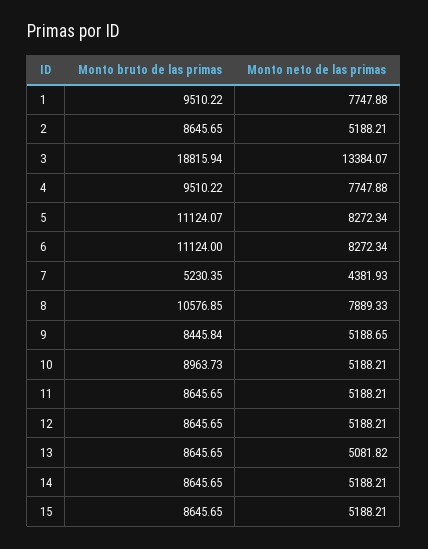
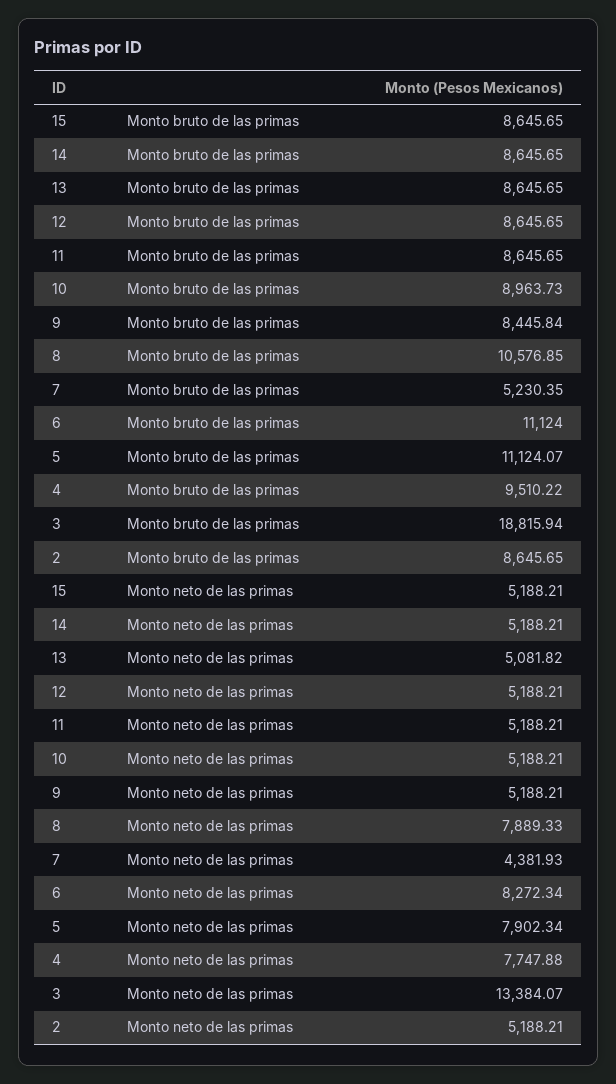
  {
    "Monto bruto de las primas": {
-     "1": 9510.22,
      "2": 8645.65,
      "3": 18815.94,
      "4": 9510.22,
      "5": 11124.07,
      "6": 11124,
      "7": 5230.35,
      "8": 10576.85,
      "9": 8445.84,
      "10": 8963.73,
      "11": 8645.65,
      "12": 8645.65,
      "13": 8645.65,
      "14": 8645.65,
      "15": 8645.65
    },
    "Monto neto de las primas": {
-     "1": 7747.88,
      "2": 5188.21,
      "3": 13384.07,
      "4": 7747.88,
-     "5": 8272.34,
+     "5": 7902.34,
      "6": 8272.34,
      "7": 4381.93,
      "8": 7889.33,
-     "9": 5188.65,
+     "9": 5188.21,
      "10": 5188.21,
      "11": 5188.21,
      "12": 5188.21,
      "13": 5081.82,
      "14": 5188.21,
      "15": 5188.21
    }
  }

